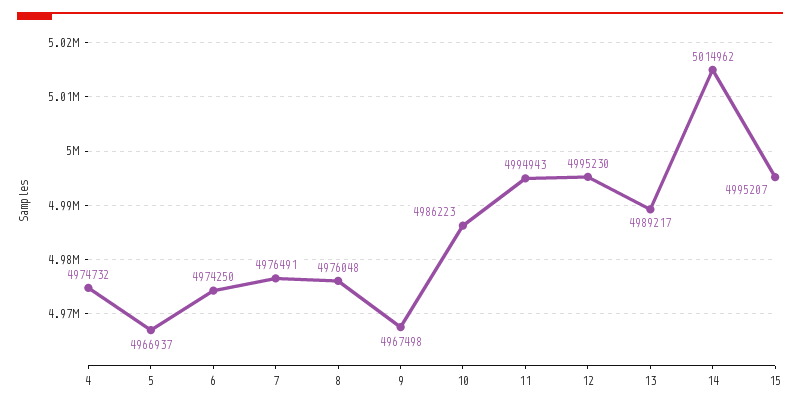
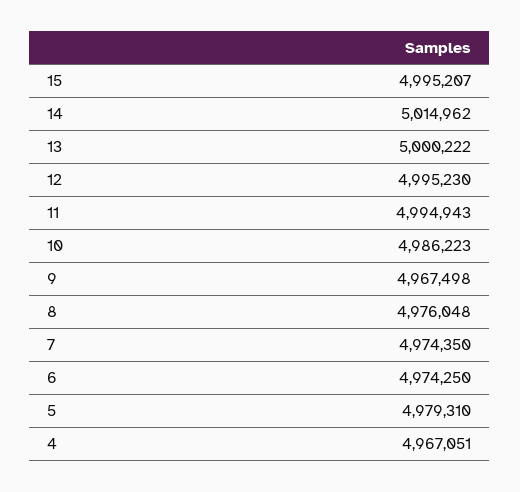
  {
-   "4": 4974732,
+   "4": 4967051,
-   "5": 4966937,
+   "5": 4979310,
    "6": 4974250,
-   "7": 4976491,
+   "7": 4974350,
    "8": 4976048,
    "9": 4967498,
    "10": 4986223,
    "11": 4994943,
    "12": 4995230,
-   "13": 4989217,
+   "13": 5000222,
    "14": 5014962,
    "15": 4995207
  }

